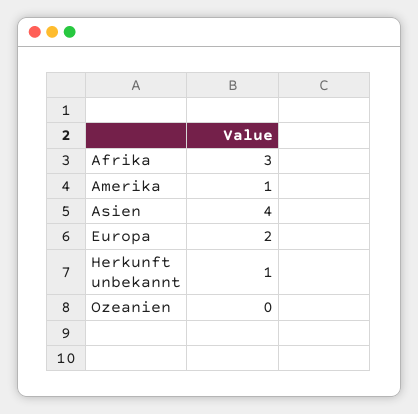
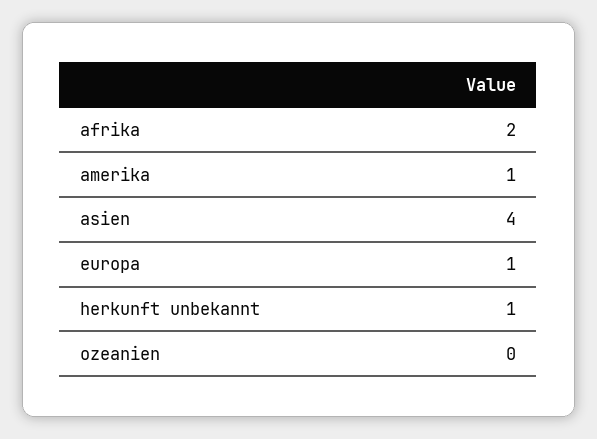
  {
-   "Afrika": 3,
+   "Afrika": 2,
    "Amerika": 1,
    "Asien": 4,
-   "Europa": 2,
+   "Europa": 1,
    "Herkunft unbekannt": 1,
    "Ozeanien": 0
  }

